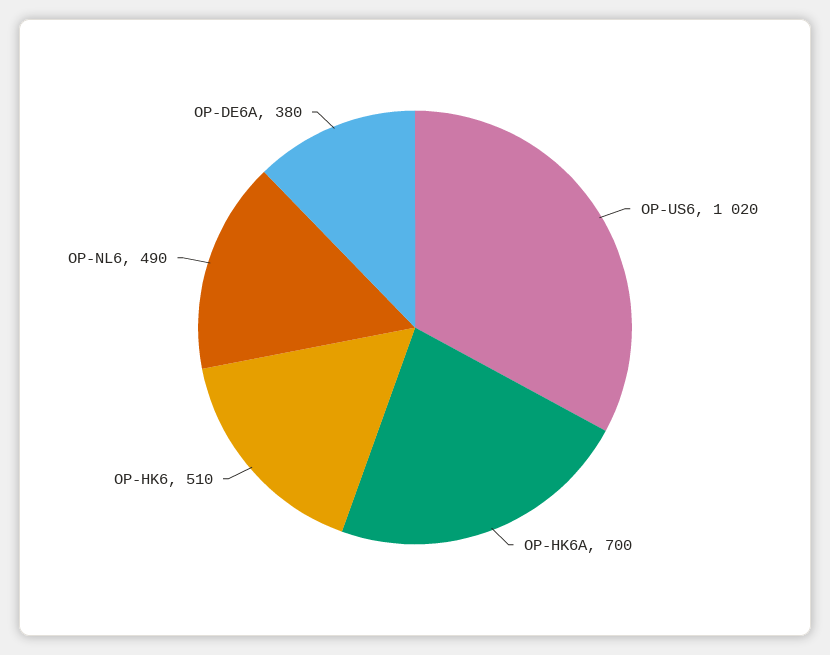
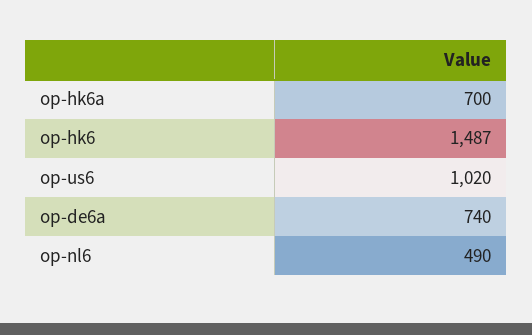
  {
    "OP-US6": 1020,
    "OP-HK6A": 700,
-   "OP-HK6": 510,
+   "OP-HK6": 1487,
    "OP-NL6": 490,
-   "OP-DE6A": 380
+   "OP-DE6A": 740
  }

